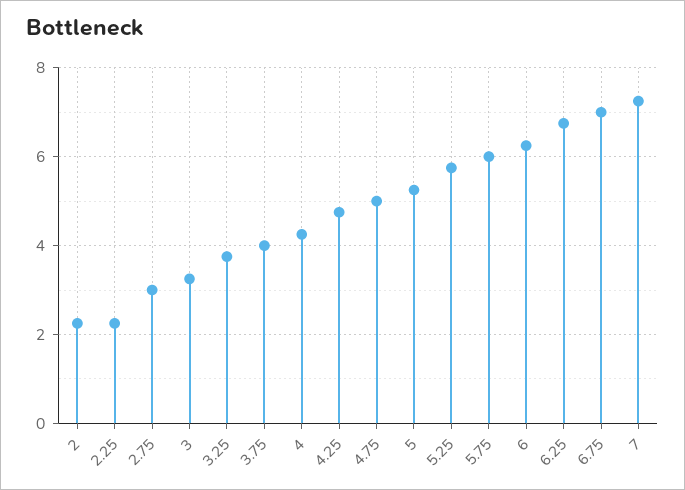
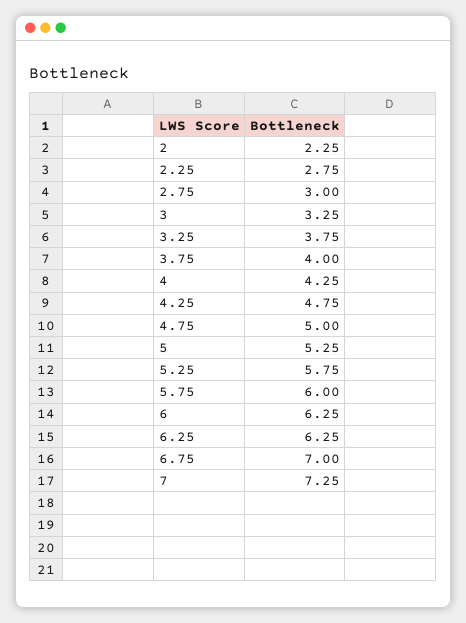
  {
    "2": 2.25,
-   "2.25": 2.2,
+   "2.25": 2.75,
    "2.75": 3,
    "3": 3.25,
    "3.25": 3.75,
    "3.75": 4,
    "4": 4.25,
    "4.25": 4.75,
    "4.75": 5,
    "5": 5.25,
    "5.25": 5.75,
    "5.75": 6,
    "6": 6.25,
-   "6.25": 6.8,
+   "6.25": 6.25,
    "6.75": 7,
    "7": 7.25
  }

